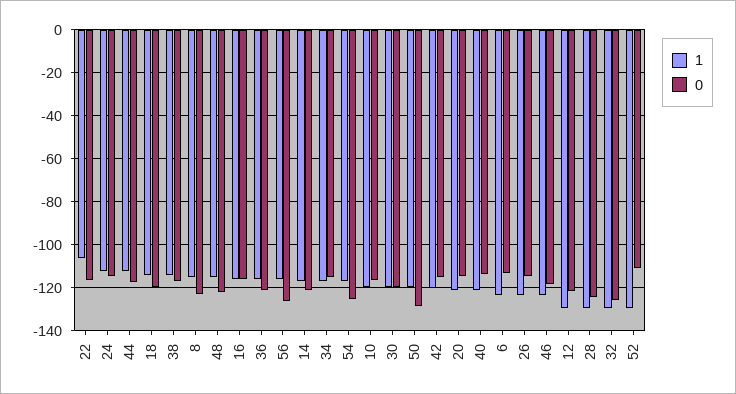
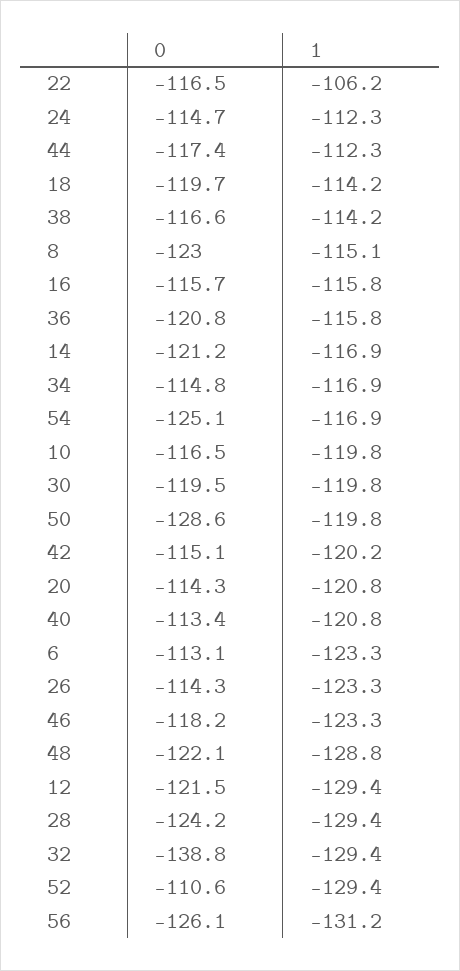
  {
    "1": {
      "22": -106.2,
      "24": -112.3,
      "44": -112.3,
      "18": -114.2,
      "38": -114.2,
      "8": -115.1,
-     "48": -115,
+     "48": -128.8,
      "16": -115.8,
      "36": -115.8,
-     "56": -115,
+     "56": -131.2,
      "14": -116.9,
      "34": -116.9,
      "54": -116.9,
      "10": -119.8,
      "30": -119.8,
      "50": -119.8,
      "42": -120.2,
      "20": -120.8,
      "40": -120.8,
      "6": -123.3,
      "26": -123.3,
      "46": -123.3,
      "12": -129.4,
      "28": -129.4,
      "32": -129.4,
      "52": -129.4
    },
    "0": {
      "22": -116.5,
      "24": -114.7,
      "44": -117.4,
      "18": -119.7,
      "38": -116.6,
      "8": -123,
      "48": -122.1,
      "16": -115.7,
      "36": -120.8,
      "56": -126.1,
      "14": -121.2,
      "34": -114.8,
      "54": -125.1,
      "10": -116.5,
      "30": -119.5,
      "50": -128.6,
      "42": -115.1,
      "20": -114.3,
      "40": -113.4,
      "6": -113.1,
      "26": -114.3,
      "46": -118.2,
      "12": -121.5,
      "28": -124.2,
-     "32": -125,
+     "32": -138.8,
      "52": -110.6
    }
  }

